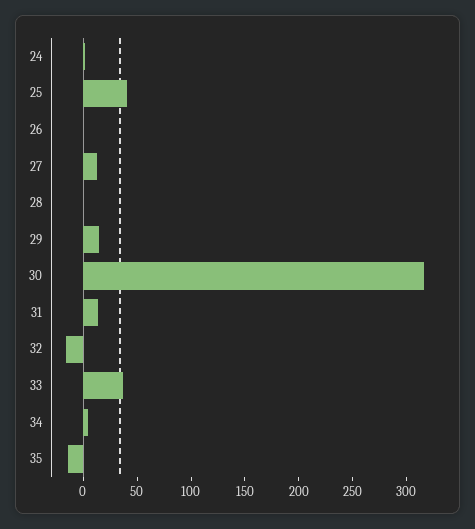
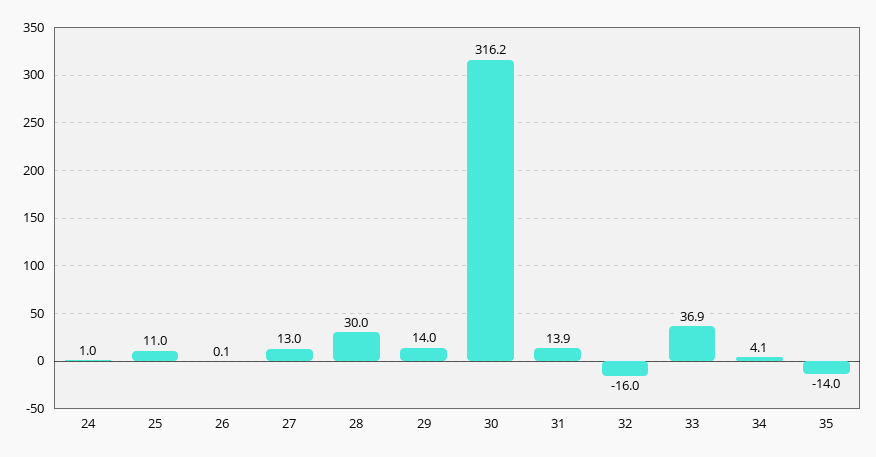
  {
    "24": 1,
-   "25": 40,
+   "25": 11,
    "26": 0.1,
    "27": 13,
-   "28": 0,
+   "28": 30,
    "29": 14,
    "30": 316.2,
    "31": 13.9,
    "32": -16,
    "33": 36.9,
    "34": 4.1,
    "35": -14
  }

